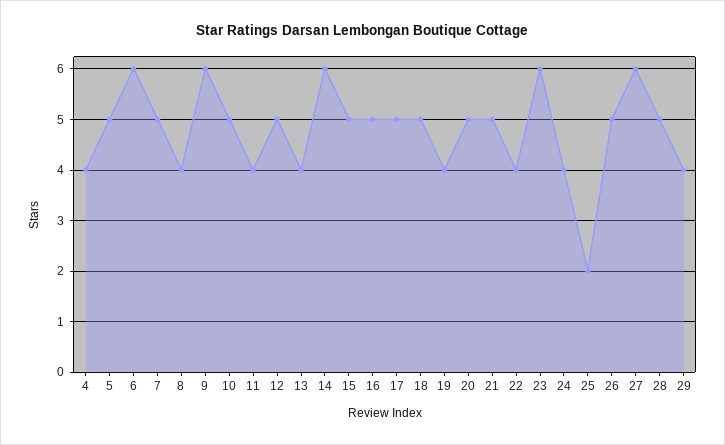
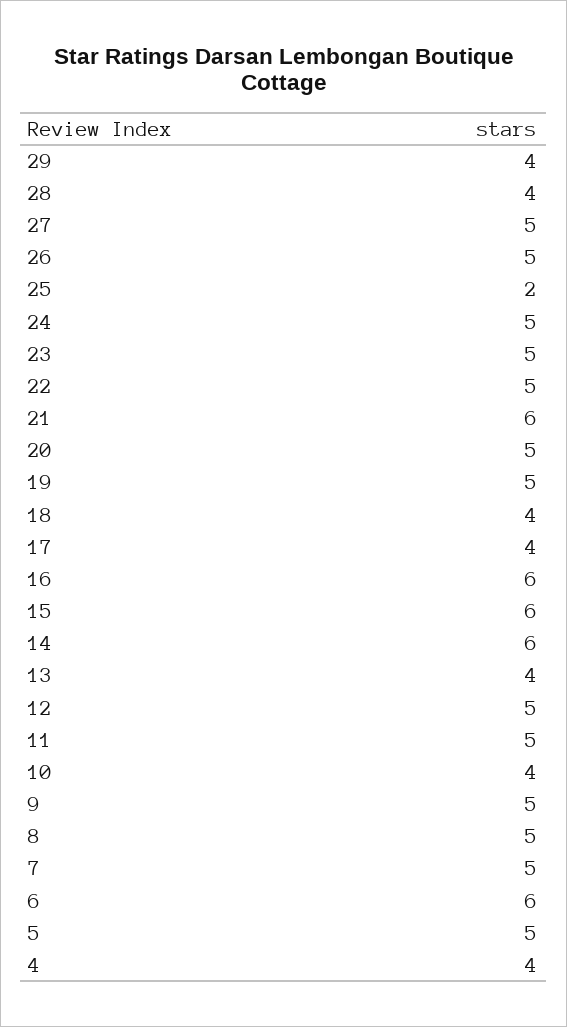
  {
    "4": 4,
    "5": 5,
    "6": 6,
    "7": 5,
-   "8": 4,
+   "8": 5,
-   "9": 6,
+   "9": 5,
-   "10": 5,
+   "10": 4,
-   "11": 4,
+   "11": 5,
    "12": 5,
    "13": 4,
    "14": 6,
-   "15": 5,
+   "15": 6,
-   "16": 5,
+   "16": 6,
-   "17": 5,
+   "17": 4,
-   "18": 5,
+   "18": 4,
-   "19": 4,
+   "19": 5,
    "20": 5,
-   "21": 5,
+   "21": 6,
-   "22": 4,
+   "22": 5,
-   "23": 6,
+   "23": 5,
-   "24": 4,
+   "24": 5,
    "25": 2,
    "26": 5,
-   "27": 6,
+   "27": 5,
-   "28": 5,
+   "28": 4,
    "29": 4
  }

